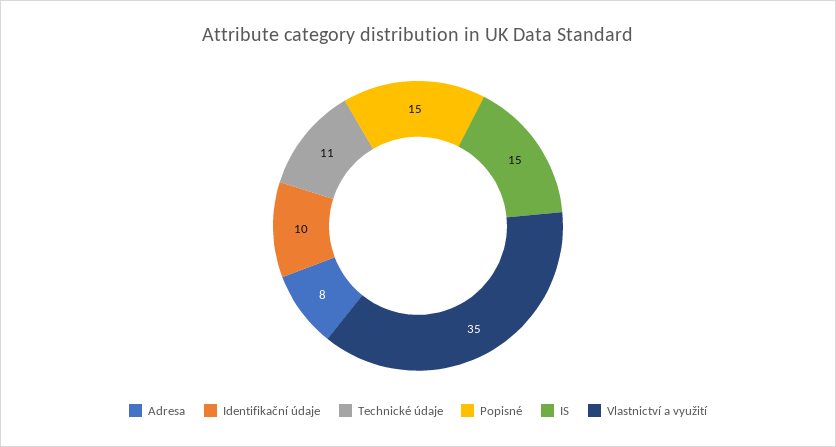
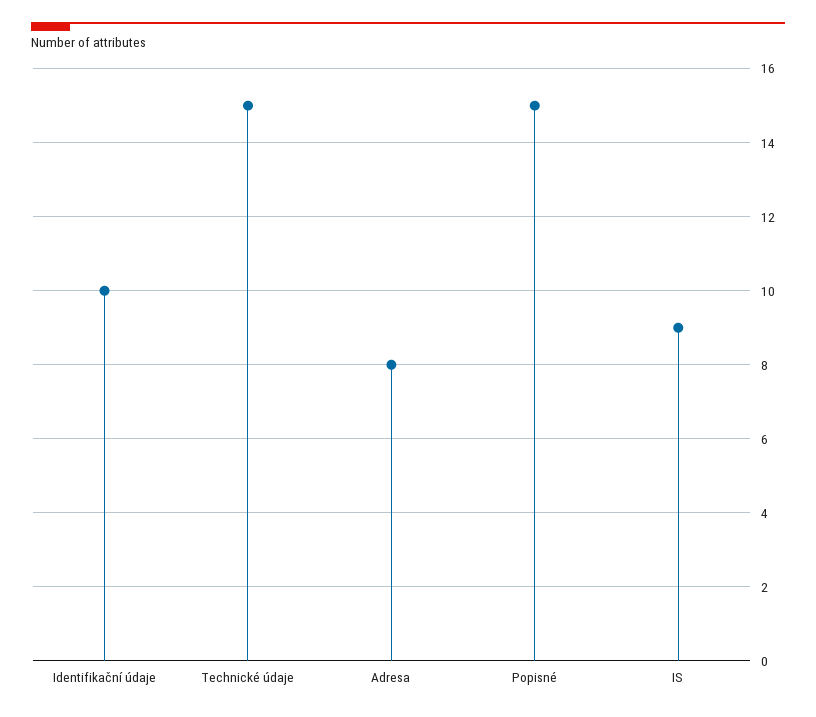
  {
    "Adresa": 8,
    "Identifikační údaje": 10,
-   "Technické údaje": 11,
+   "Technické údaje": 15,
    "Popisné": 15,
-   "IS": 15,
+   "IS": 9
-   "Vlastnictví a využití": 35
  }

